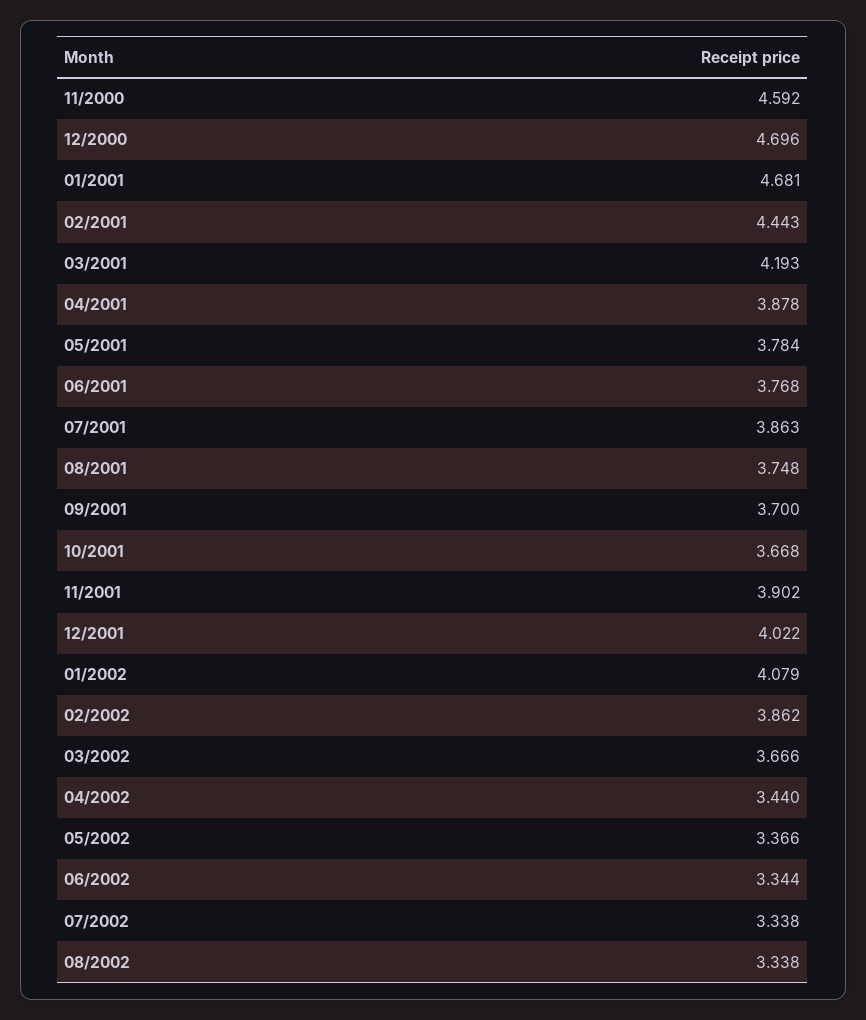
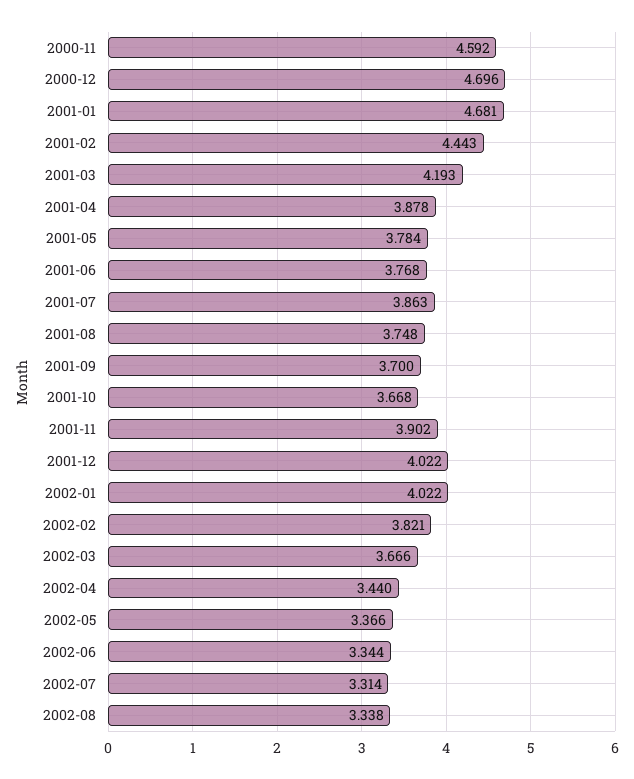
  {
    "11/2000": 4.592,
    "12/2000": 4.696,
    "01/2001": 4.681,
    "02/2001": 4.443,
    "03/2001": 4.193,
    "04/2001": 3.878,
    "05/2001": 3.784,
    "06/2001": 3.768,
    "07/2001": 3.863,
    "08/2001": 3.748,
    "09/2001": 3.7,
    "10/2001": 3.668,
    "11/2001": 3.902,
    "12/2001": 4.022,
-   "01/2002": 4.079,
+   "01/2002": 4.022,
-   "02/2002": 3.862,
+   "02/2002": 3.821,
    "03/2002": 3.666,
    "04/2002": 3.44,
    "05/2002": 3.366,
    "06/2002": 3.344,
-   "07/2002": 3.338,
+   "07/2002": 3.314,
    "08/2002": 3.338
  }

